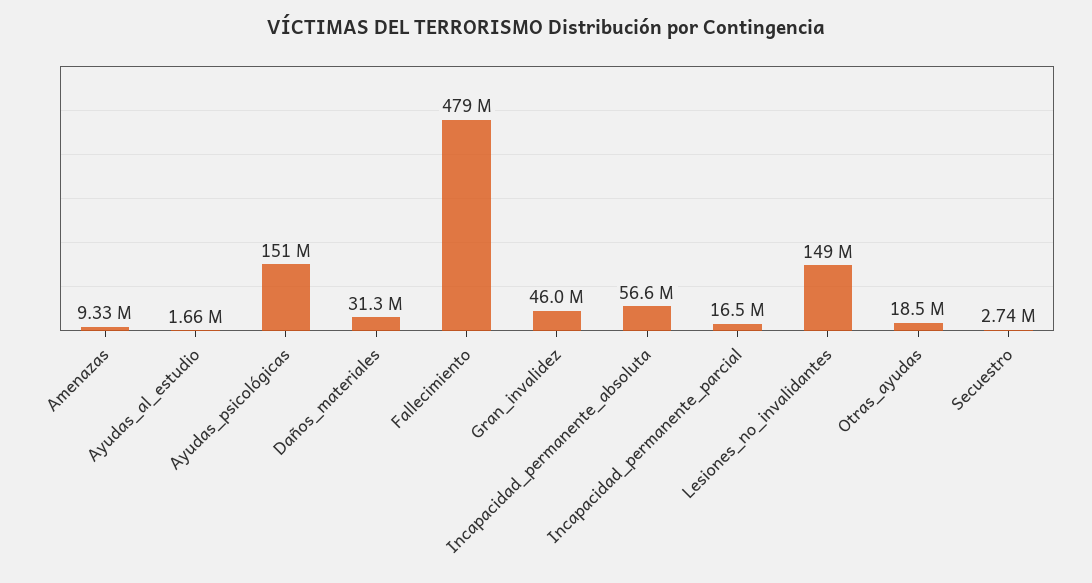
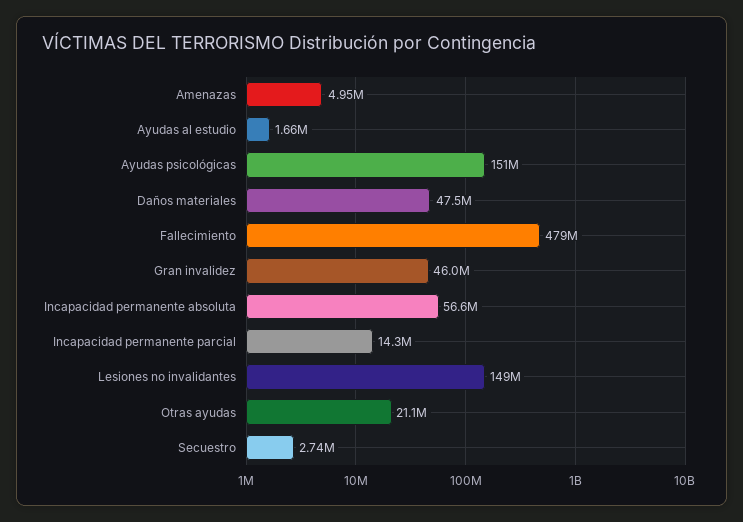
  {
-   "Amenazas": 9330000,
+   "Amenazas": 4950000,
    "Ayudas_al_estudio": 1660000,
    "Ayudas_psicológicas": 151000000,
-   "Daños_materiales": 31300000,
+   "Daños_materiales": 47500000,
    "Fallecimiento": 479000000,
    "Gran_invalidez": 46000000,
    "Incapacidad_permanente_absoluta": 56600000,
-   "Incapacidad_permanente_parcial": 16500000,
+   "Incapacidad_permanente_parcial": 14300000,
    "Lesiones_no_invalidantes": 149000000,
-   "Otras_ayudas": 18500000,
+   "Otras_ayudas": 21100000,
    "Secuestro": 2740000
  }

